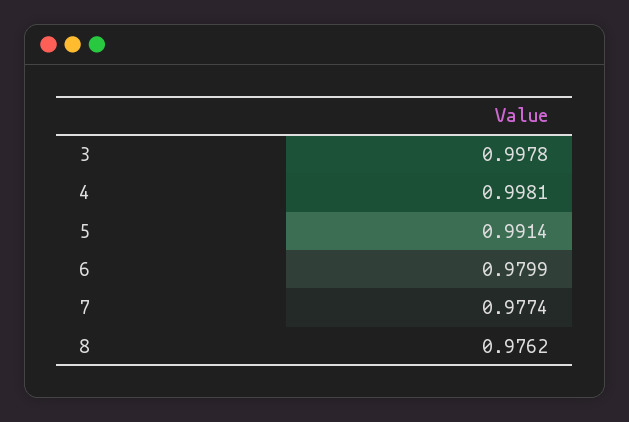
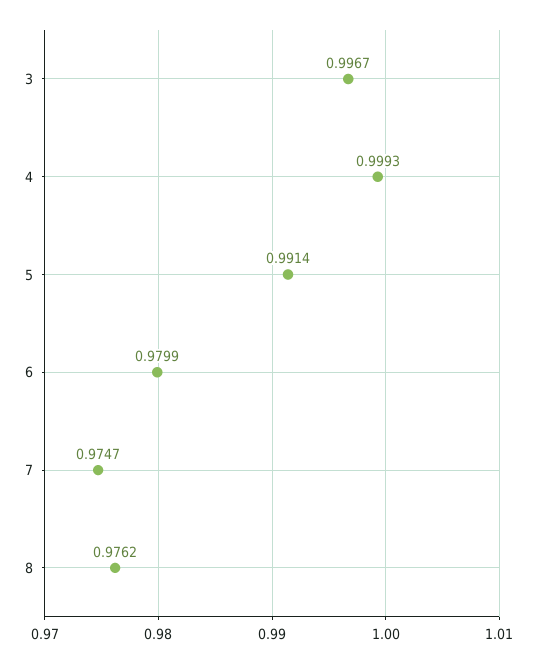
  {
-   "3": 0.9978,
+   "3": 0.9967,
-   "4": 0.9981,
+   "4": 0.9993,
    "5": 0.9914,
    "6": 0.9799,
-   "7": 0.9774,
+   "7": 0.9747,
    "8": 0.9762
  }

